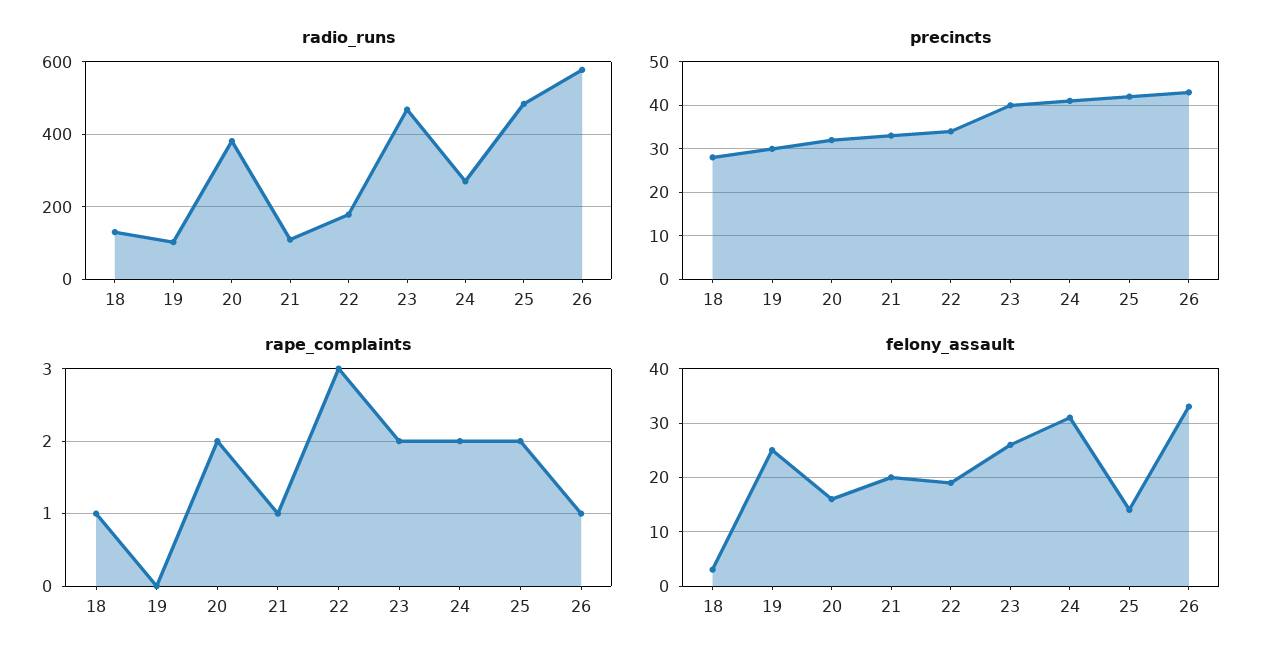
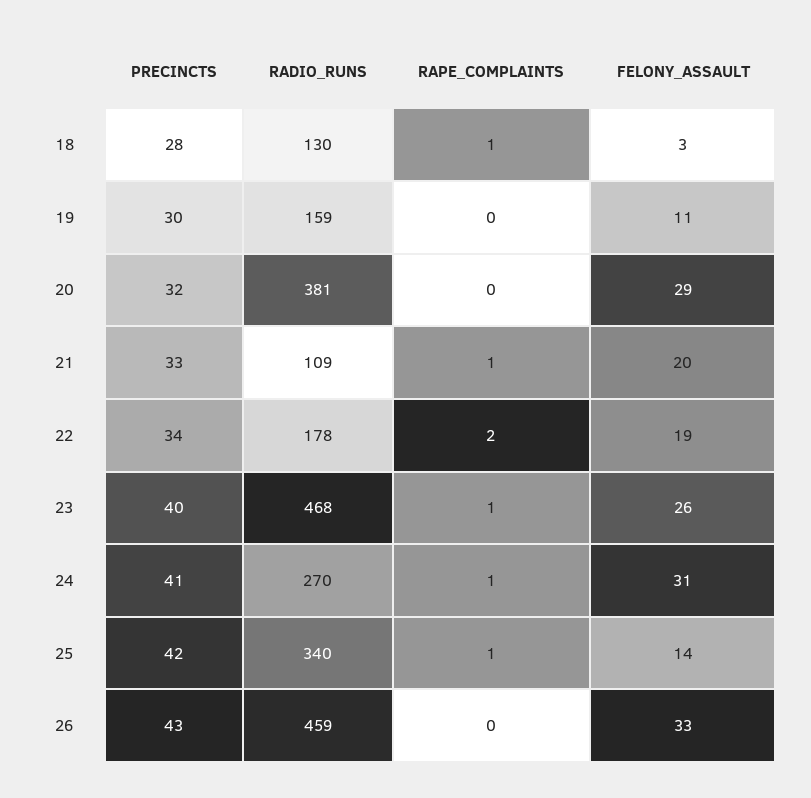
  {
    "radio_runs": {
      "18": 130,
-     "19": 100,
+     "19": 159,
      "20": 381,
      "21": 109,
      "22": 178,
      "23": 468,
      "24": 270,
-     "25": 480,
+     "25": 340,
-     "26": 580
+     "26": 459
    },
    "precincts": {
      "18": 28,
      "19": 30,
      "20": 32,
      "21": 33,
      "22": 34,
      "23": 40,
      "24": 41,
      "25": 42,
      "26": 43
    },
    "rape_complaints": {
      "18": 1,
      "19": 0,
-     "20": 2,
+     "20": 0,
      "21": 1,
-     "22": 3,
+     "22": 2,
-     "23": 2,
+     "23": 1,
-     "24": 2,
+     "24": 1,
-     "25": 2,
+     "25": 1,
-     "26": 1
+     "26": 0
    },
    "felony_assault": {
      "18": 3,
-     "19": 25,
+     "19": 11,
-     "20": 15,
+     "20": 29,
      "21": 20,
      "22": 19,
      "23": 26,
      "24": 31,
      "25": 14,
      "26": 33
    }
  }

